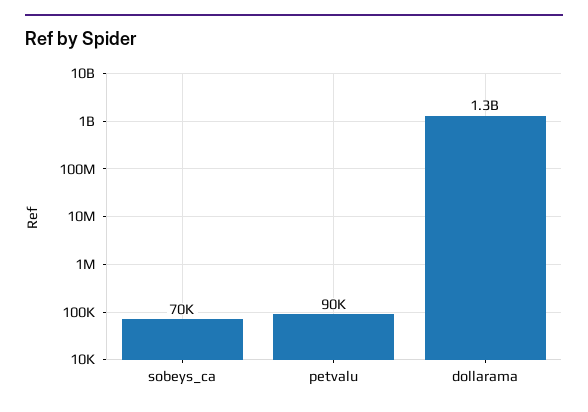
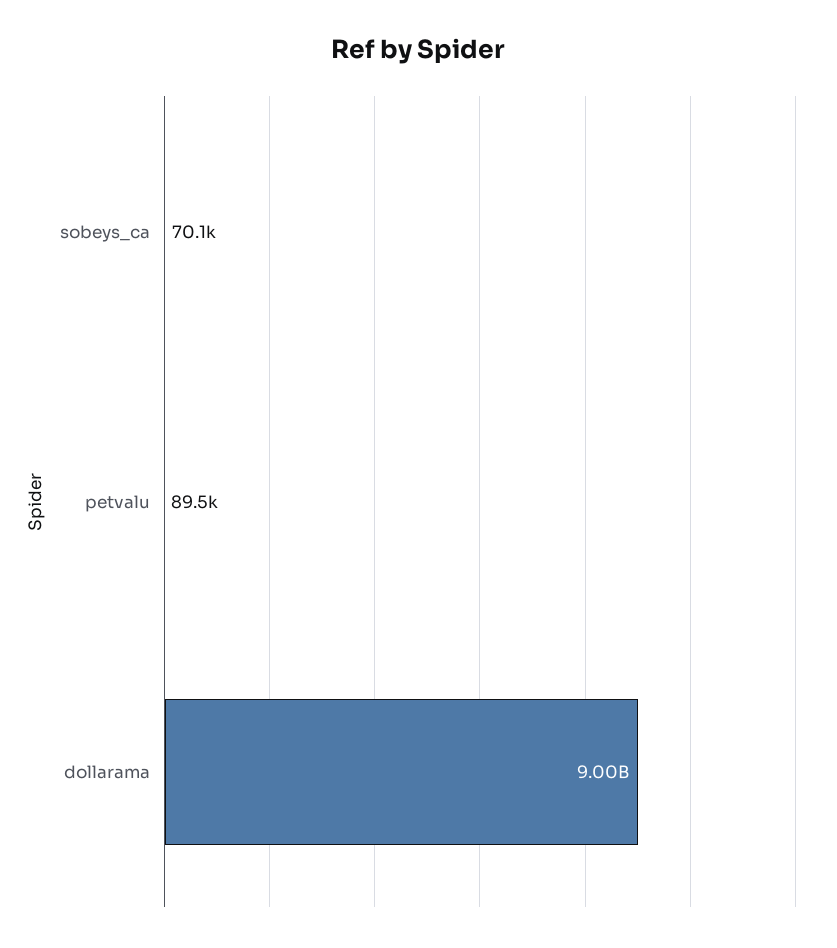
  {
    "sobeys_ca": 70100,
    "petvalu": 89500,
-   "dollarama": 1300000000
+   "dollarama": 9000000000
  }

